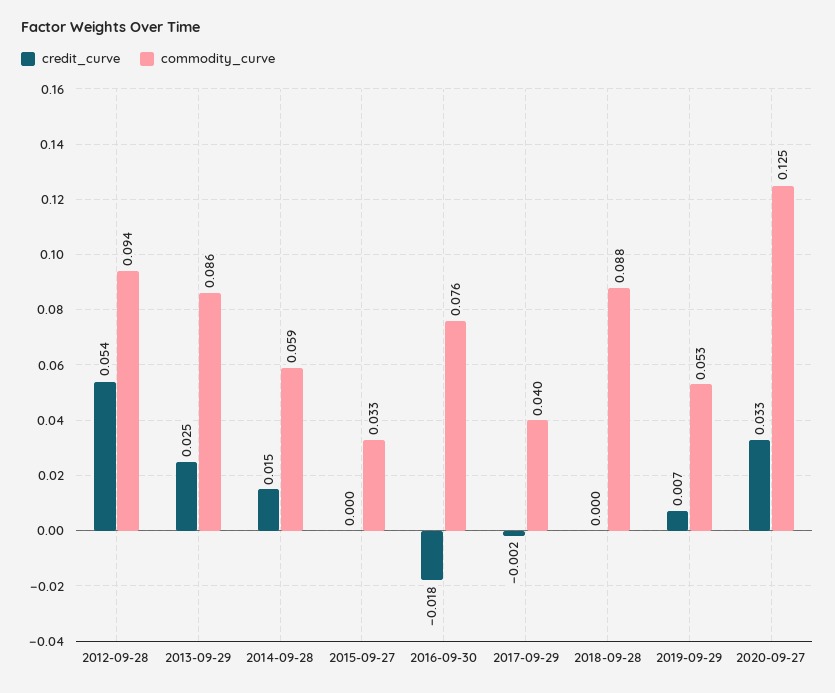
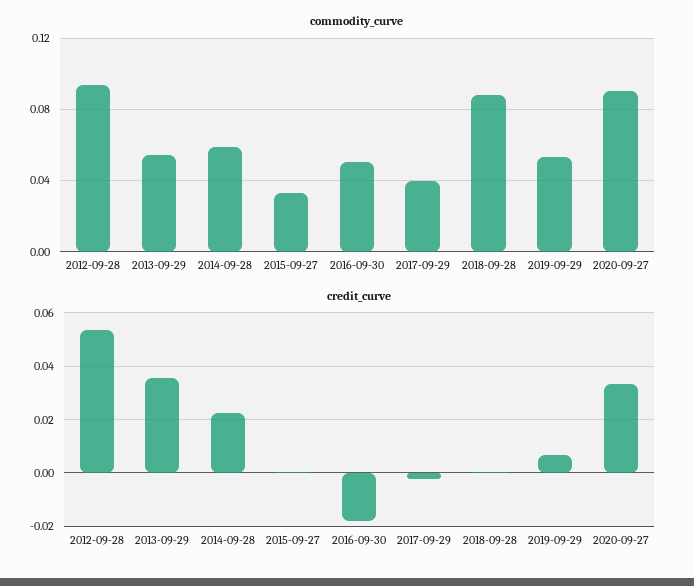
  {
    "credit_curve": {
      "2012-09-28": 0.054,
-     "2013-09-29": 0.025,
+     "2013-09-29": 0.035,
-     "2014-09-28": 0.015,
+     "2014-09-28": 0.0225,
      "2015-09-27": 0,
      "2016-09-30": -0.018,
      "2017-09-29": -0.002,
      "2018-09-28": 0,
      "2019-09-29": 0.007,
      "2020-09-27": 0.033
    },
    "commodity_curve": {
      "2012-09-28": 0.094,
-     "2013-09-29": 0.086,
+     "2013-09-29": 0.055,
      "2014-09-28": 0.059,
      "2015-09-27": 0.033,
-     "2016-09-30": 0.076,
+     "2016-09-30": 0.05,
      "2017-09-29": 0.04,
      "2018-09-28": 0.088,
      "2019-09-29": 0.053,
-     "2020-09-27": 0.125
+     "2020-09-27": 0.09
    }
  }

